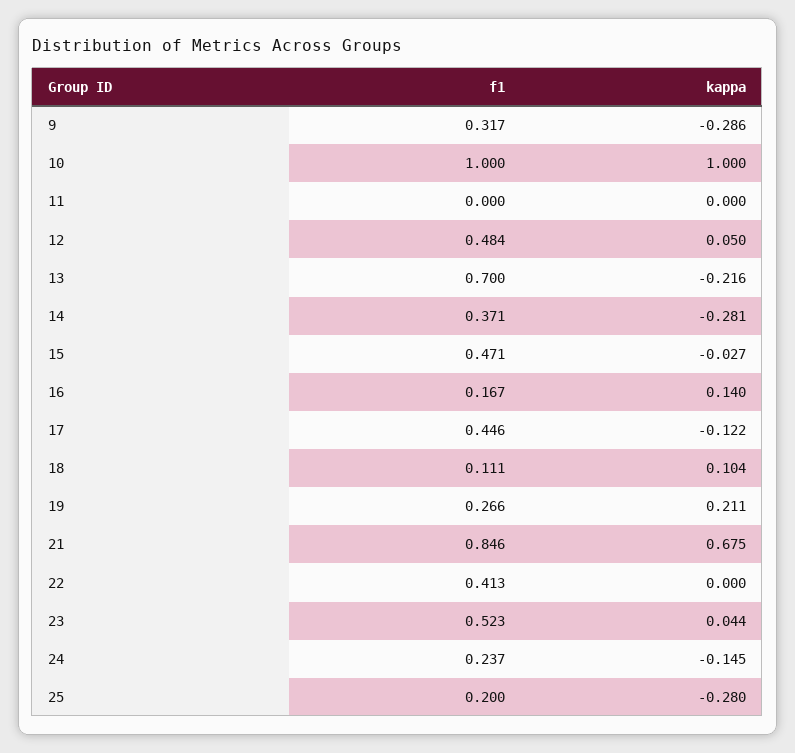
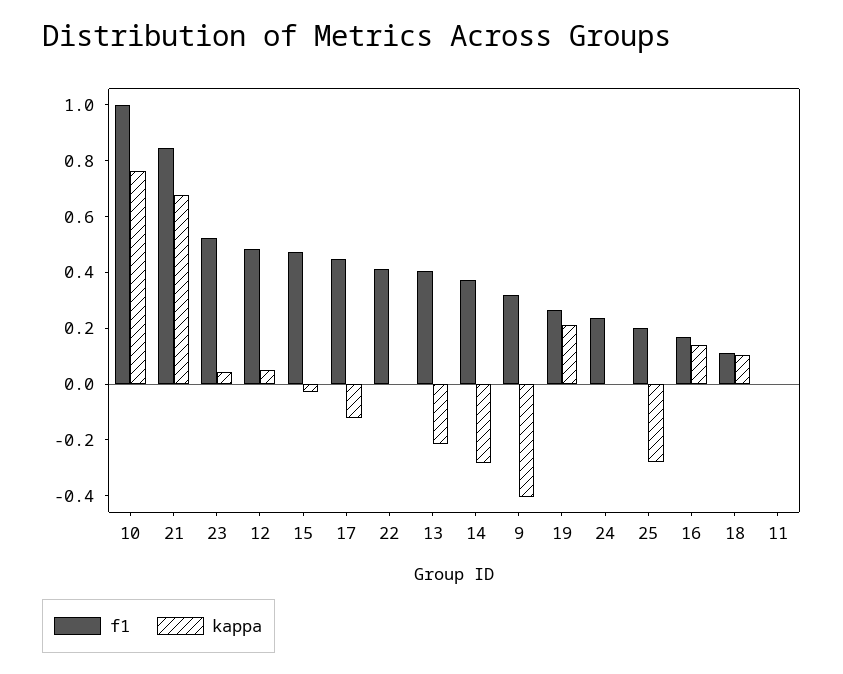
  {
    "f1": {
      "9": 0.317,
      "10": 1,
      "11": 0,
      "12": 0.484,
-     "13": 0.7,
+     "13": 0.4,
      "14": 0.371,
      "15": 0.471,
      "16": 0.167,
      "17": 0.446,
      "18": 0.111,
      "19": 0.266,
      "21": 0.846,
      "22": 0.413,
      "23": 0.523,
      "24": 0.237,
      "25": 0.2
    },
    "kappa": {
-     "9": -0.286,
+     "9": -0.4,
-     "10": 1,
+     "10": 0.75,
      "11": 0,
      "12": 0.05,
      "13": -0.216,
      "14": -0.281,
      "15": -0.027,
      "16": 0.14,
      "17": -0.122,
      "18": 0.104,
      "19": 0.211,
      "21": 0.675,
      "22": 0,
      "23": 0.044,
-     "24": -0.145,
+     "24": 0,
      "25": -0.28
    }
  }

